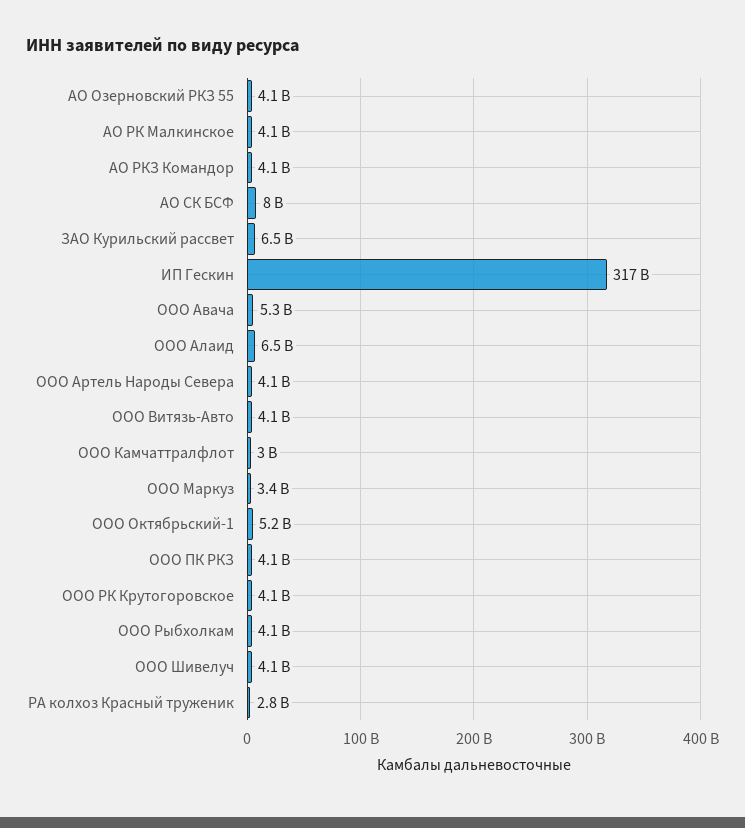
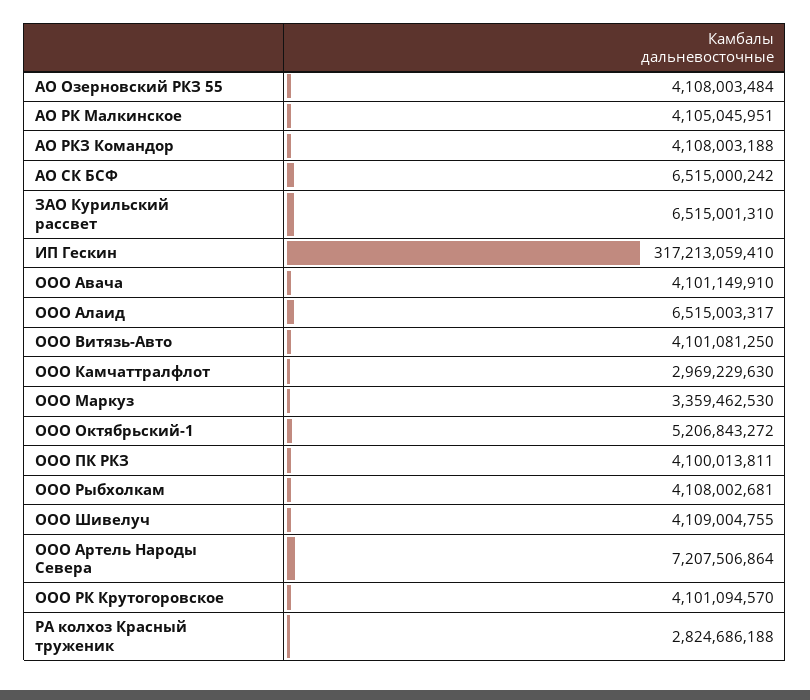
  {
    "АО Озерновский РКЗ 55": 4108003484,
    "АО РК Малкинское": 4105045951,
    "АО РКЗ Командор": 4108003188,
-   "АО СК БСФ": 8000000000,
+   "АО СК БСФ": 6515000242,
    "ЗАО Курильский рассвет": 6515001310,
    "ИП Гескин": 317213059410,
-   "ООО Авача": 5300000000,
+   "ООО Авача": 4101149910,
    "ООО Алаид": 6515003317,
-   "ООО Артель Народы Севера": 4100000000,
+   "ООО Артель Народы Севера": 7207506864,
    "ООО Витязь-Авто": 4101081250,
    "ООО Камчаттралфлот": 2969229630,
    "ООО Маркуз": 3359462530,
    "ООО Октябрьский-1": 5206843272,
    "ООО ПК РКЗ": 4100013811,
    "ООО РК Крутогоровское": 4101094570,
    "ООО Рыбхолкам": 4108002681,
    "ООО Шивелуч": 4109004755,
    "РА колхоз Красный труженик": 2824686188
  }

